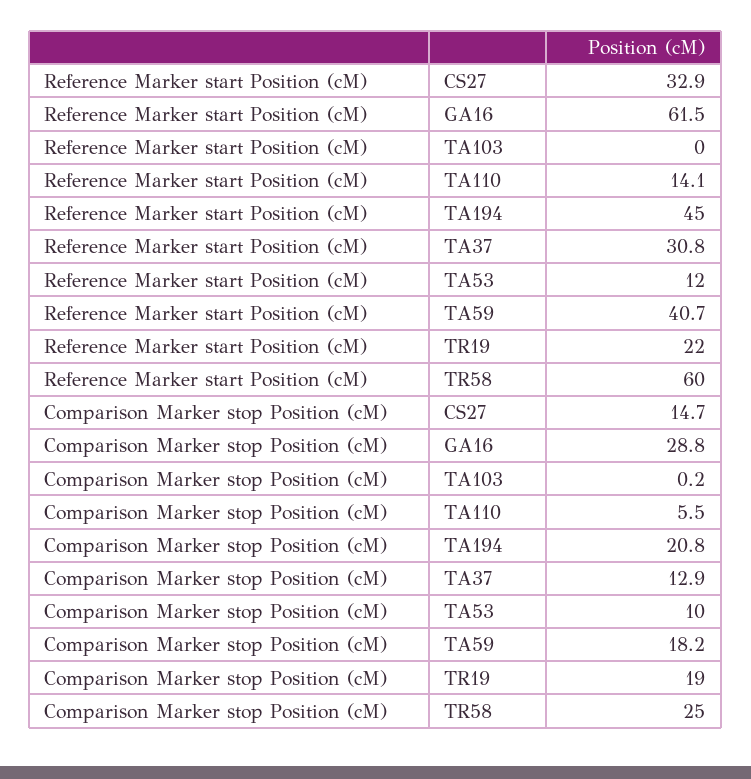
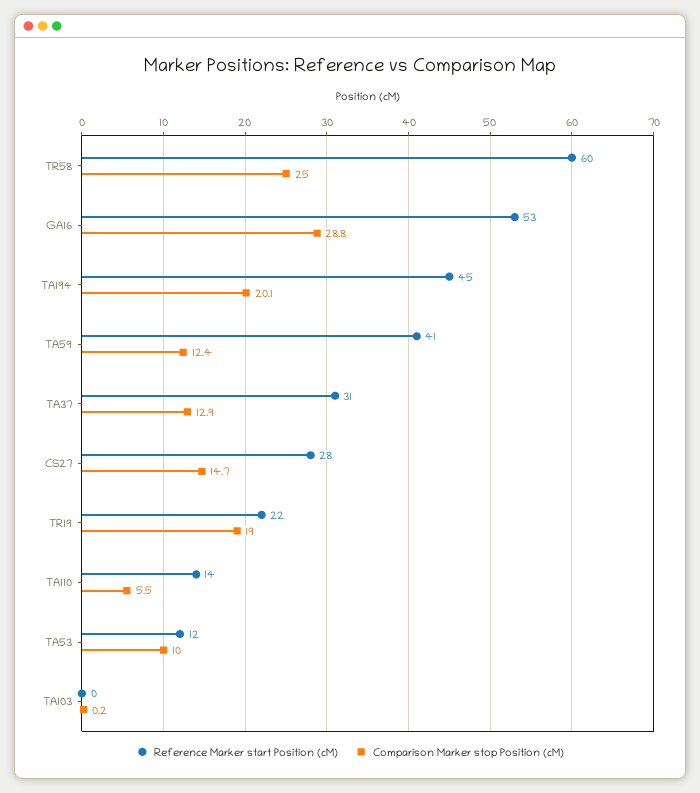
  {
    "Reference Marker start Position (cM)": {
-     "CS27": 32.9,
+     "CS27": 28,
-     "GA16": 61.5,
+     "GA16": 53,
      "TA103": 0,
      "TA110": 14.1,
      "TA194": 45,
      "TA37": 30.8,
      "TA53": 12,
      "TA59": 40.7,
      "TR19": 22,
      "TR58": 60
    },
    "Comparison Marker stop Position (cM)": {
      "CS27": 14.7,
      "GA16": 28.8,
      "TA103": 0.2,
      "TA110": 5.5,
-     "TA194": 20.8,
+     "TA194": 20.1,
      "TA37": 12.9,
      "TA53": 10,
-     "TA59": 18.2,
+     "TA59": 12.4,
      "TR19": 19,
      "TR58": 25
    }
  }

